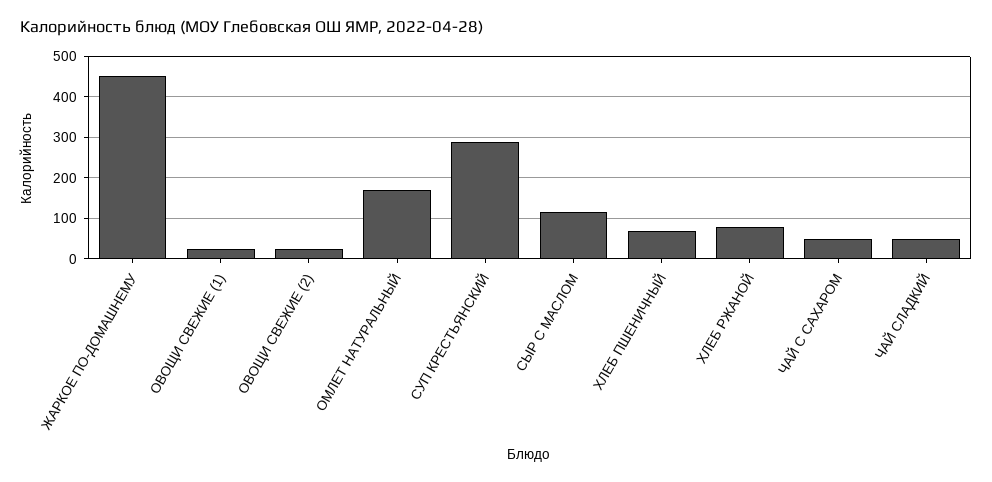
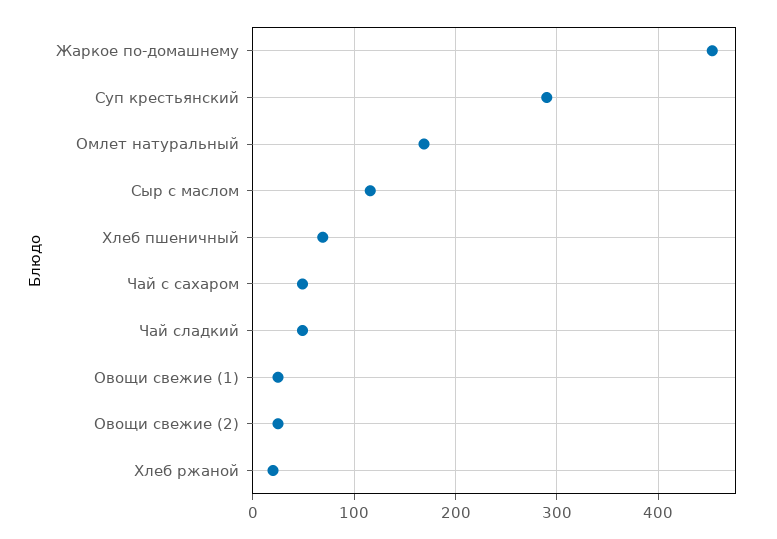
  {
    "ЖАРКОЕ ПО-ДОМАШНЕМУ": 450,
    "ОВОЩИ СВЕЖИЕ (1)": 30,
    "ОВОЩИ СВЕЖИЕ (2)": 30,
    "ОМЛЕТ НАТУРАЛЬНЫЙ": 170,
    "СУП КРЕСТЬЯНСКИЙ": 290,
    "СЫР С МАСЛОМ": 120,
    "ХЛЕБ ПШЕНИЧНЫЙ": 70,
-   "ХЛЕБ РЖАНОЙ": 80,
+   "ХЛЕБ РЖАНОЙ": 20,
    "ЧАЙ С САХАРОМ": 50,
    "ЧАЙ СЛАДКИЙ": 50
  }

